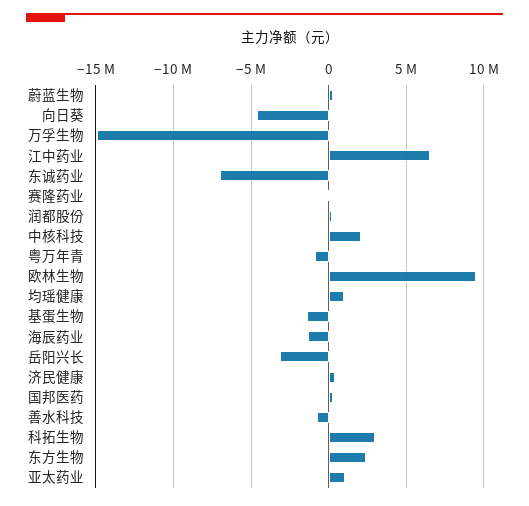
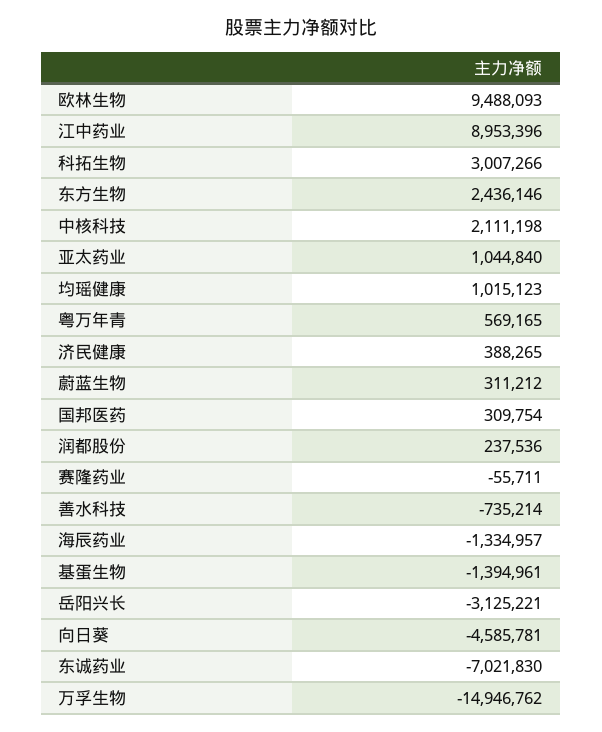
  {
    "蔚蓝生物": 311212,
    "向日葵": -4585781,
    "万孚生物": -14946762,
-   "江中药业": 6500000,
+   "江中药业": 8953396,
    "东诚药业": -7021830,
    "赛隆药业": -55711,
    "润都股份": 237536,
    "中核科技": 2111198,
-   "粤万年青": -1000000,
+   "粤万年青": 569165,
    "欧林生物": 9488093,
    "均瑶健康": 1015123,
    "基蛋生物": -1394961,
    "海辰药业": -1334957,
    "岳阳兴长": -3125221,
    "济民健康": 388265,
    "国邦医药": 309754,
    "善水科技": -735214,
    "科拓生物": 3007266,
    "东方生物": 2436146,
    "亚太药业": 1044840
  }

